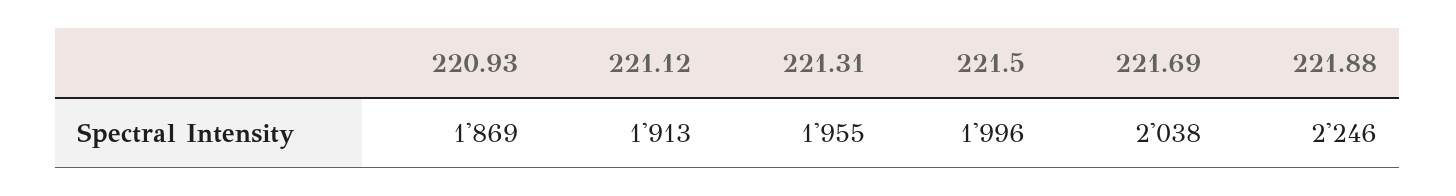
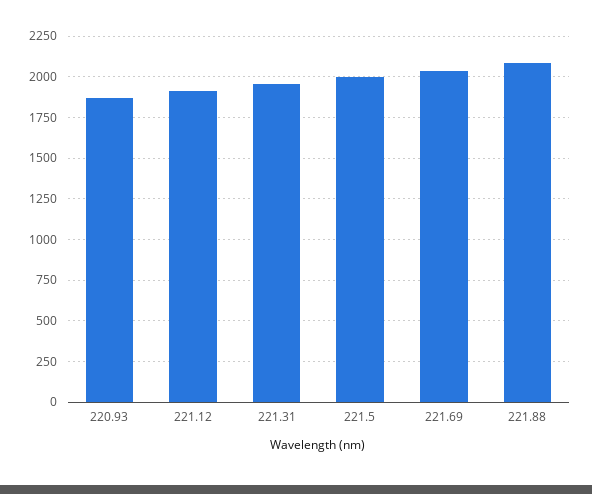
  {
    "220.93": 1869,
    "221.12": 1913,
    "221.31": 1955,
    "221.5": 1996,
    "221.69": 2038,
-   "221.88": 2246
+   "221.88": 2100
  }

